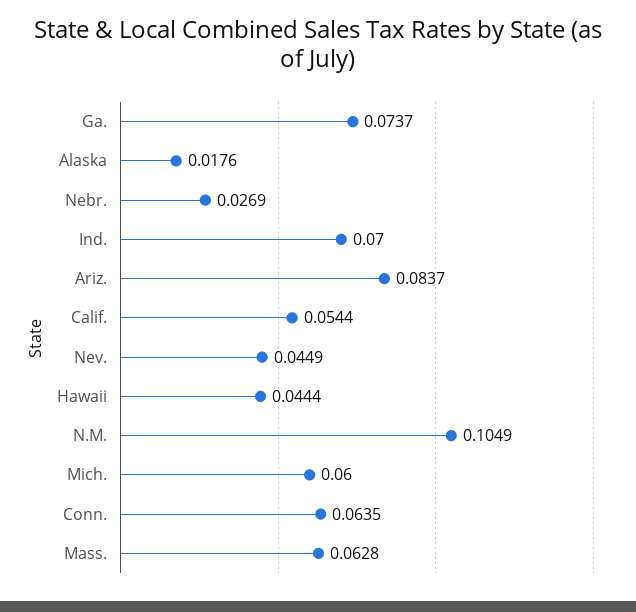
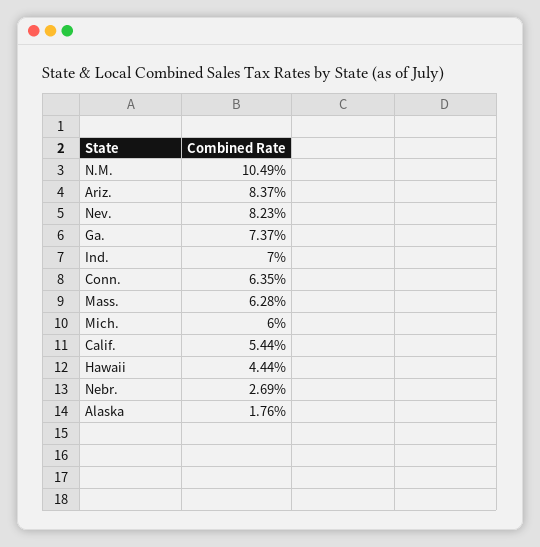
  {
    "Ga.": 0.0737,
    "Alaska": 0.0176,
    "Nebr.": 0.0269,
    "Ind.": 0.07,
    "Ariz.": 0.0837,
    "Calif.": 0.0544,
-   "Nev.": 0.0449,
+   "Nev.": 0.0823,
    "Hawaii": 0.0444,
    "N.M.": 0.1049,
    "Mich.": 0.06,
    "Conn.": 0.0635,
    "Mass.": 0.0628
  }

